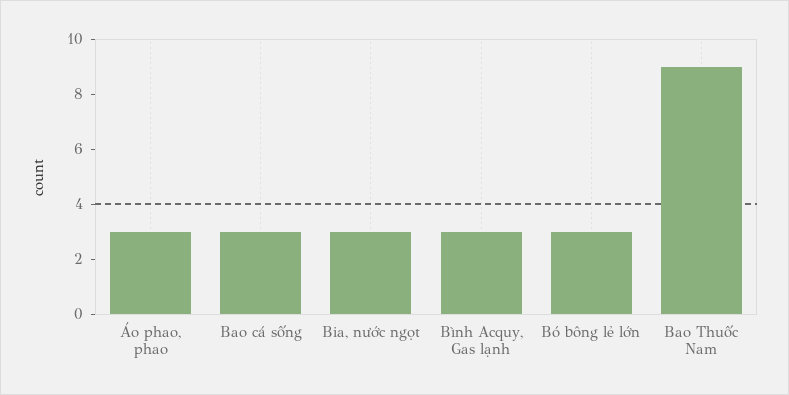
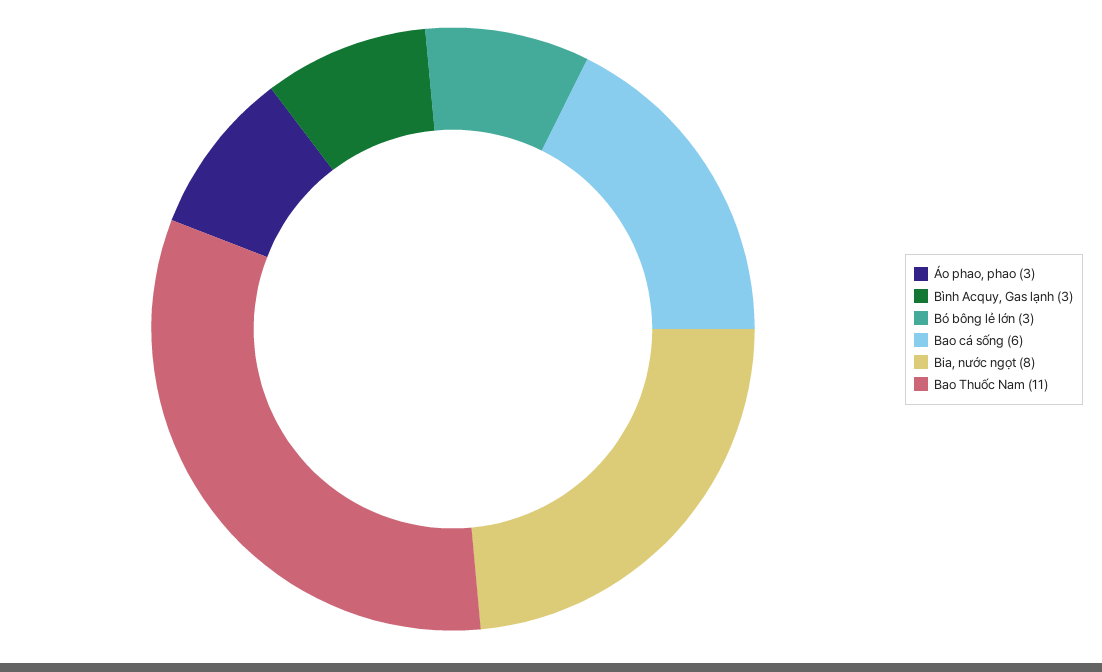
  {
    "Áo phao, phao": 3,
-   "Bao cá sống": 3,
+   "Bao cá sống": 6,
-   "Bia, nước ngọt": 3,
+   "Bia, nước ngọt": 8,
    "Bình Acquy, Gas lạnh": 3,
    "Bó bông lẻ lớn": 3,
-   "Bao Thuốc Nam": 9
+   "Bao Thuốc Nam": 11
  }

